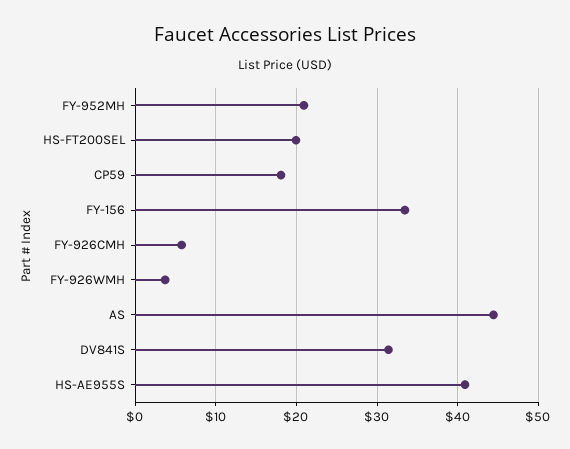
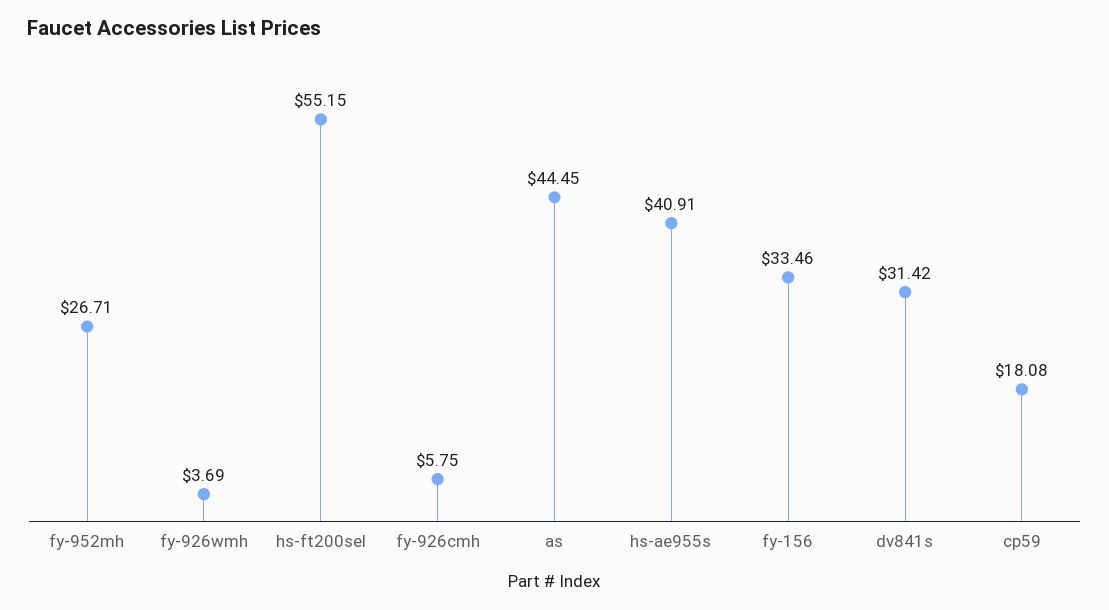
  {
-   "FY-952MH": 21,
+   "FY-952MH": 26.71,
-   "HS-FT200SEL": 20,
+   "HS-FT200SEL": 55.15,
    "CP59": 18.08,
    "FY-156": 33.46,
    "FY-926CMH": 5.75,
    "FY-926WMH": 3.69,
    "AS": 44.45,
    "DV841S": 31.42,
    "HS-AE955S": 40.91
  }

